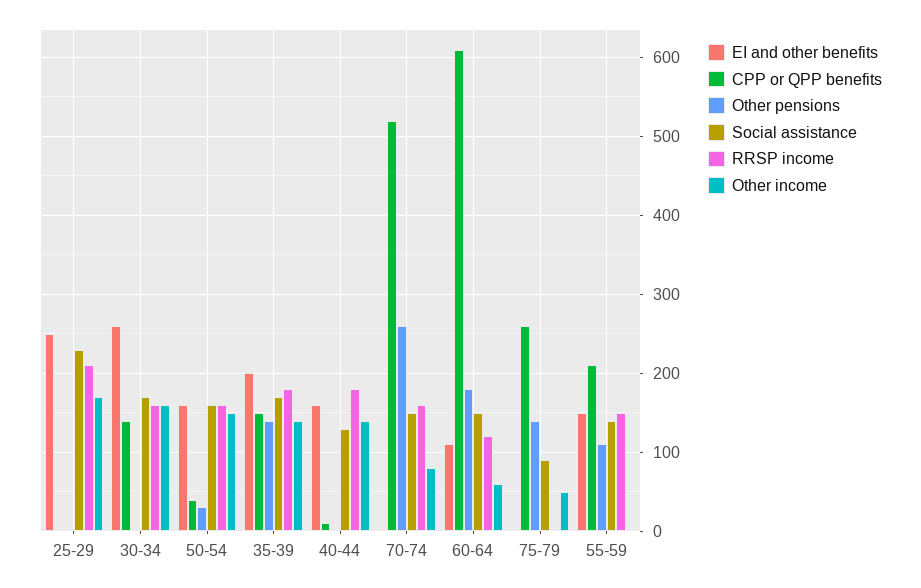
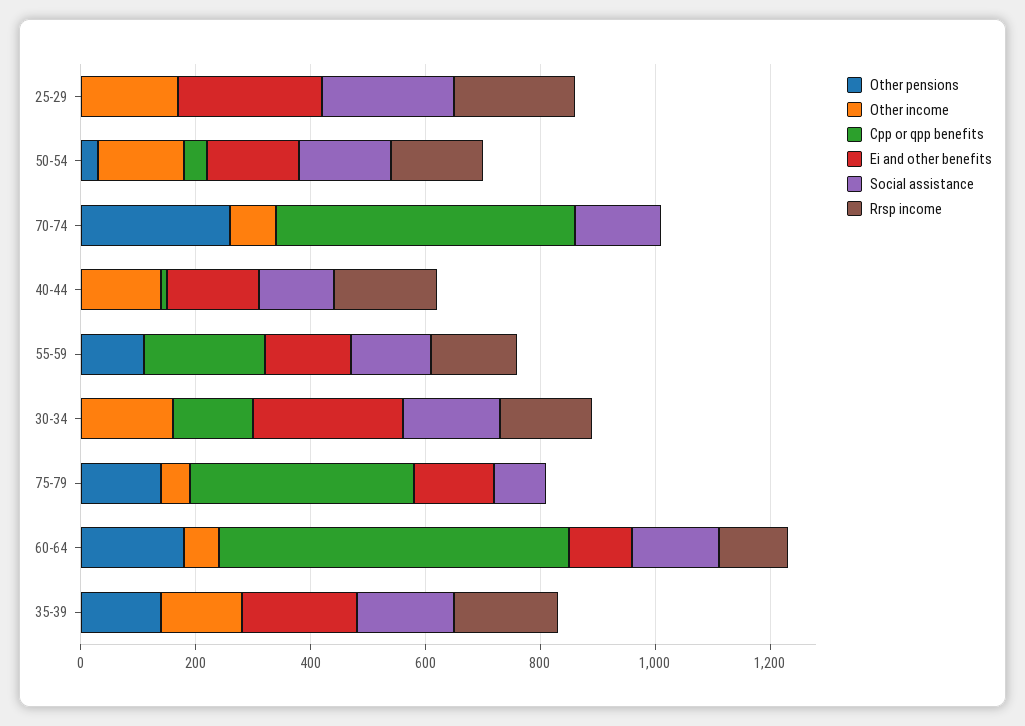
  {
    "EI and other benefits": {
      "25-29": 250,
      "30-34": 260,
      "50-54": 160,
      "35-39": 200,
      "40-44": 160,
      "70-74": 0,
      "60-64": 110,
-     "75-79": 0,
+     "75-79": 150,
      "55-59": 150
    },
    "CPP or QPP benefits": {
      "25-29": 0,
      "30-34": 140,
      "50-54": 40,
-     "35-39": 150,
+     "35-39": 0,
      "40-44": 10,
      "70-74": 520,
      "60-64": 610,
-     "75-79": 260,
+     "75-79": 400,
      "55-59": 210
    },
    "Other pensions": {
      "25-29": 0,
      "30-34": 0,
      "50-54": 30,
      "35-39": 140,
      "40-44": 0,
      "70-74": 260,
      "60-64": 180,
      "75-79": 140,
      "55-59": 110
    },
    "Social assistance": {
      "25-29": 230,
      "30-34": 170,
      "50-54": 160,
      "35-39": 170,
      "40-44": 130,
      "70-74": 150,
      "60-64": 150,
      "75-79": 90,
      "55-59": 140
    },
    "RRSP income": {
      "25-29": 210,
      "30-34": 160,
      "50-54": 160,
      "35-39": 180,
      "40-44": 180,
-     "70-74": 160,
+     "70-74": 0,
      "60-64": 120,
      "75-79": 0,
      "55-59": 150
    },
    "Other income": {
      "25-29": 170,
      "30-34": 160,
      "50-54": 150,
      "35-39": 140,
      "40-44": 140,
      "70-74": 80,
      "60-64": 60,
      "75-79": 50,
      "55-59": 0
    }
  }

